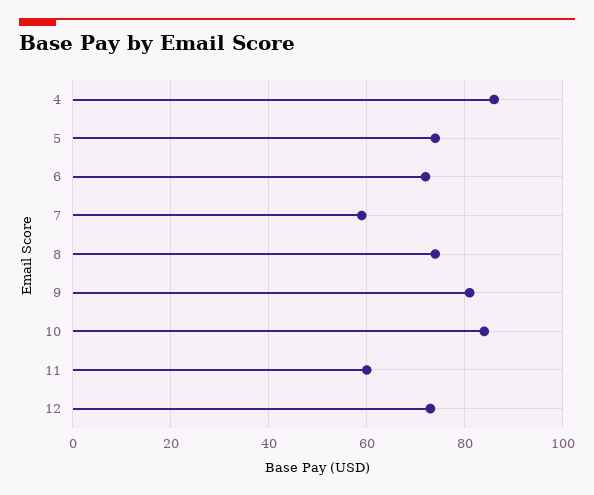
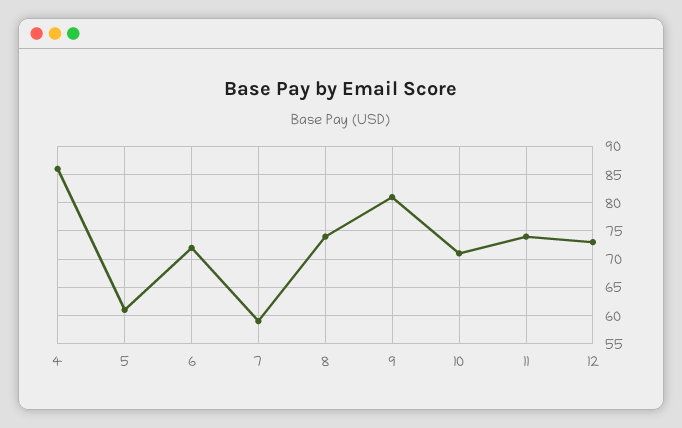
  {
    "4": 85,
-   "5": 75,
+   "5": 60,
    "6": 70,
    "7": 60,
    "8": 75,
    "9": 80,
-   "10": 85,
+   "10": 70,
-   "11": 60,
+   "11": 75,
    "12": 75
  }

